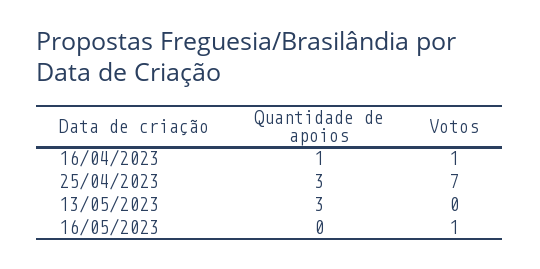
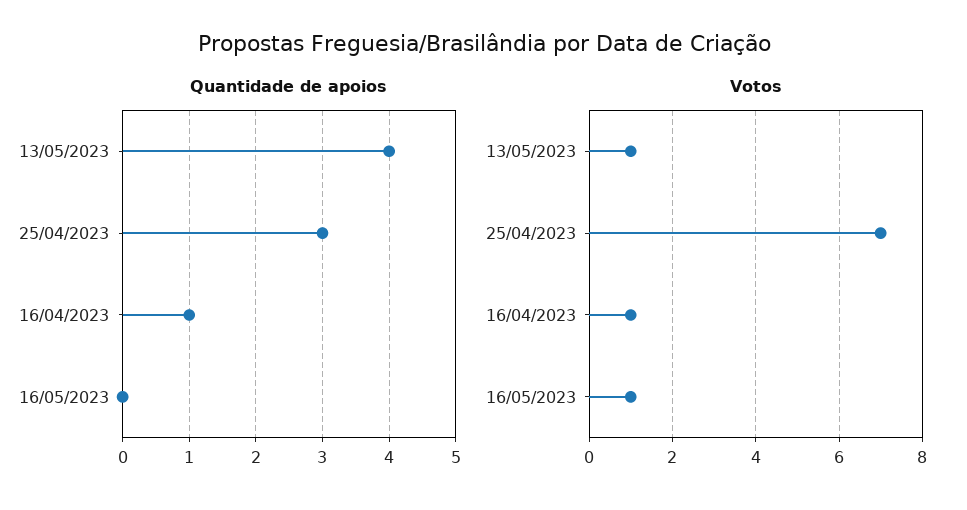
  {
    "Quantidade de apoios": {
      "16/04/2023": 1,
      "25/04/2023": 3,
-     "13/05/2023": 3,
+     "13/05/2023": 4,
      "16/05/2023": 0
    },
    "Votos": {
      "16/04/2023": 1,
      "25/04/2023": 7,
-     "13/05/2023": 0,
+     "13/05/2023": 1,
      "16/05/2023": 1
    }
  }

